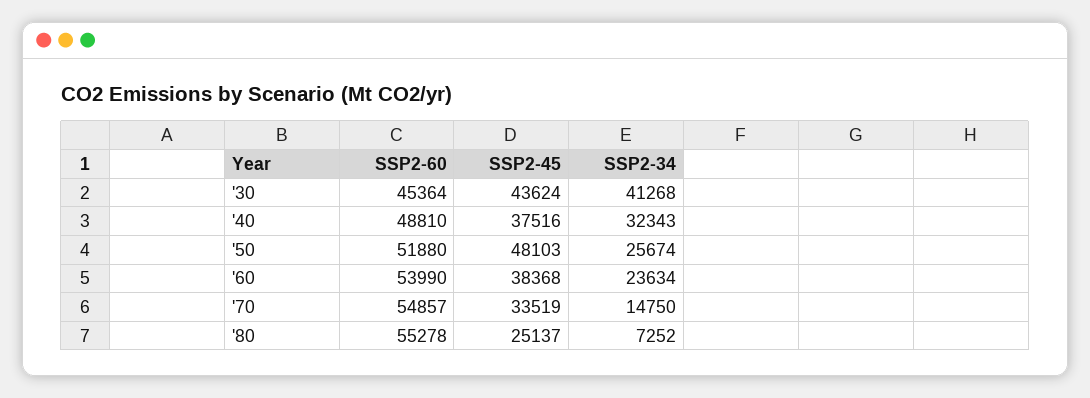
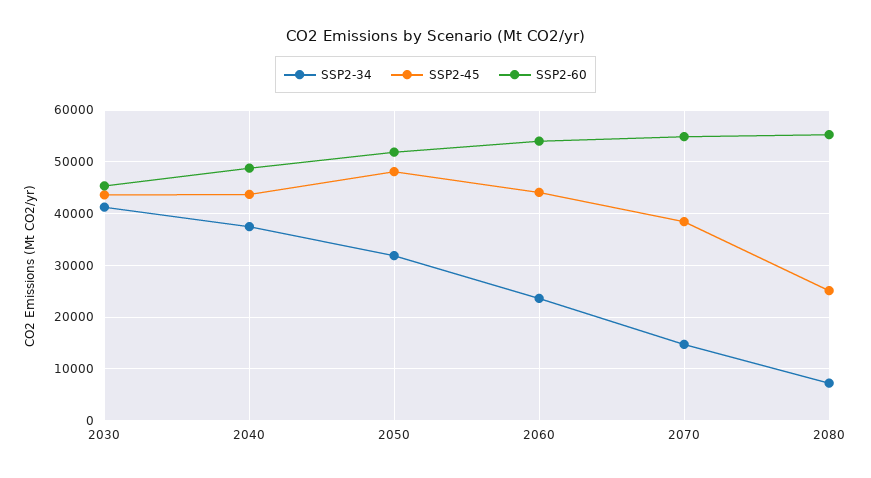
  {
    "SSP2-60": {
      "'30": 45364,
      "'40": 48810,
      "'50": 51880,
      "'60": 53990,
      "'70": 54857,
      "'80": 55278
    },
    "SSP2-45": {
      "'30": 43624,
-     "'40": 37516,
+     "'40": 44000,
      "'50": 48103,
-     "'60": 38368,
+     "'60": 44000,
-     "'70": 33519,
+     "'70": 38000,
      "'80": 25137
    },
    "SSP2-34": {
      "'30": 41268,
-     "'40": 32343,
+     "'40": 38000,
-     "'50": 25674,
+     "'50": 32000,
      "'60": 23634,
      "'70": 14750,
      "'80": 7252
    }
  }

